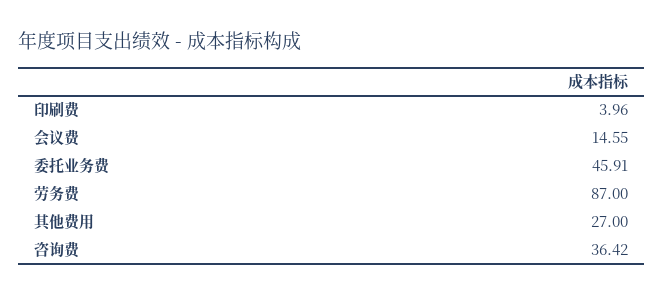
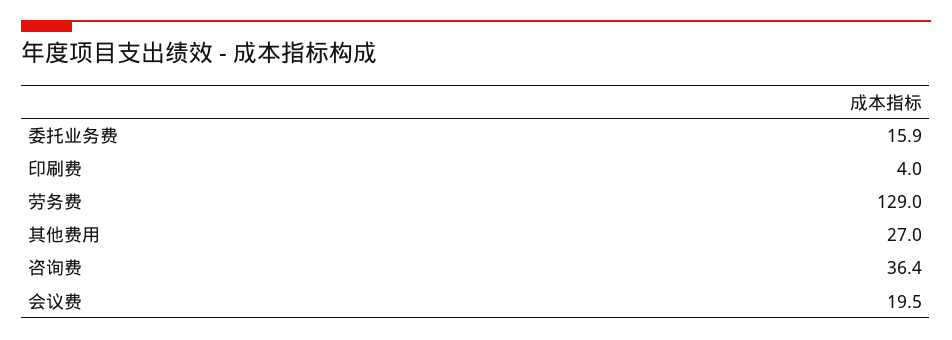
  {
    "印刷费": 3.96,
-   "会议费": 14.55,
+   "会议费": 19.5,
-   "委托业务费": 45.91,
+   "委托业务费": 15.9,
-   "劳务费": 87,
+   "劳务费": 129,
    "其他费用": 27,
    "咨询费": 36.42
  }

